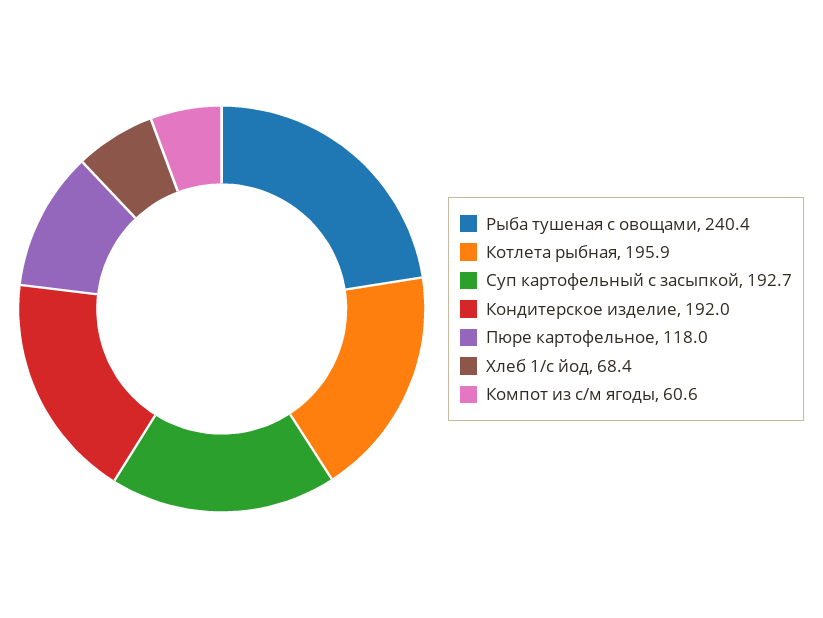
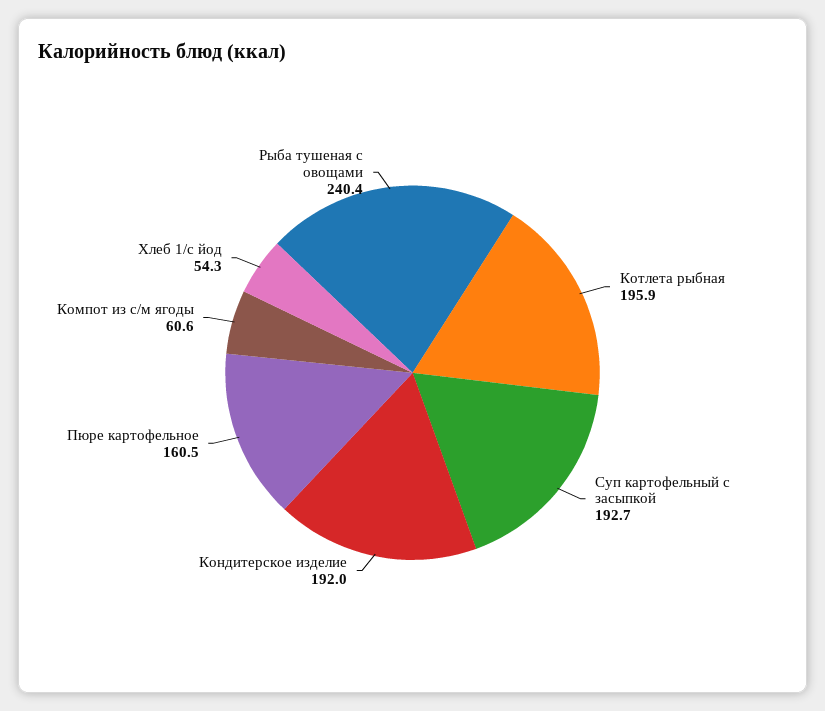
  {
    "Рыба тушеная с овощами": 240.4,
    "Котлета рыбная": 195.9,
    "Суп картофельный с засыпкой": 192.7,
    "Кондитерское изделие": 192,
-   "Пюре картофельное": 118,
+   "Пюре картофельное": 160.5,
-   "Хлеб 1/с йод": 68.4,
+   "Хлеб 1/с йод": 54.3,
    "Компот из с/м ягоды": 60.6
  }

